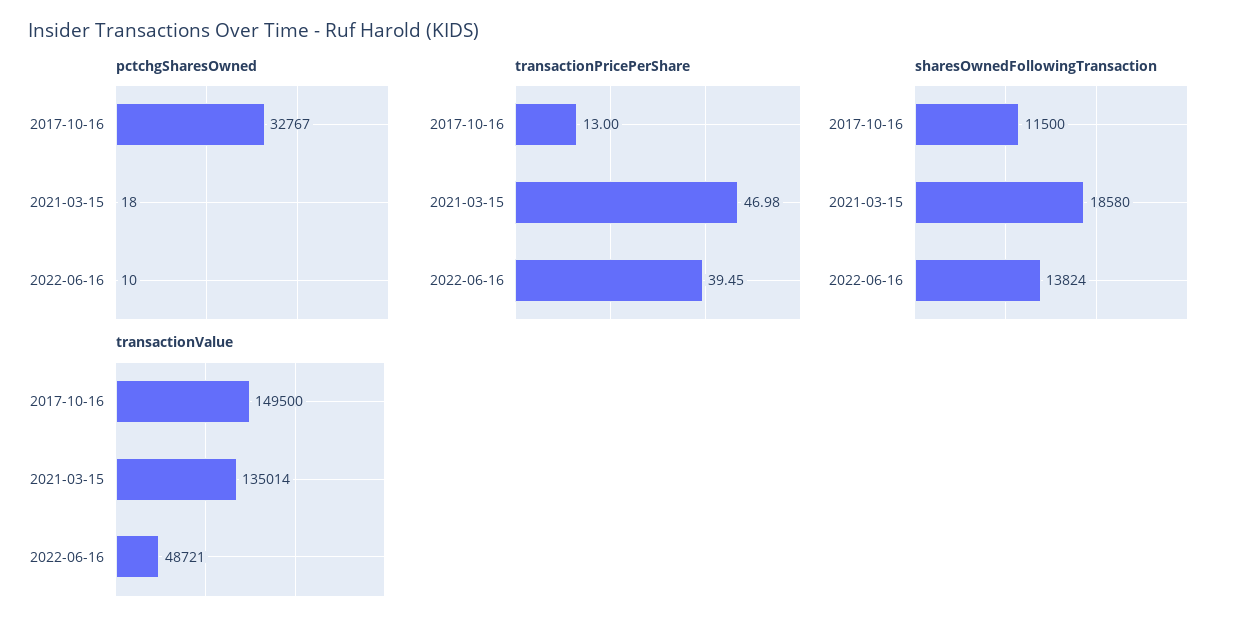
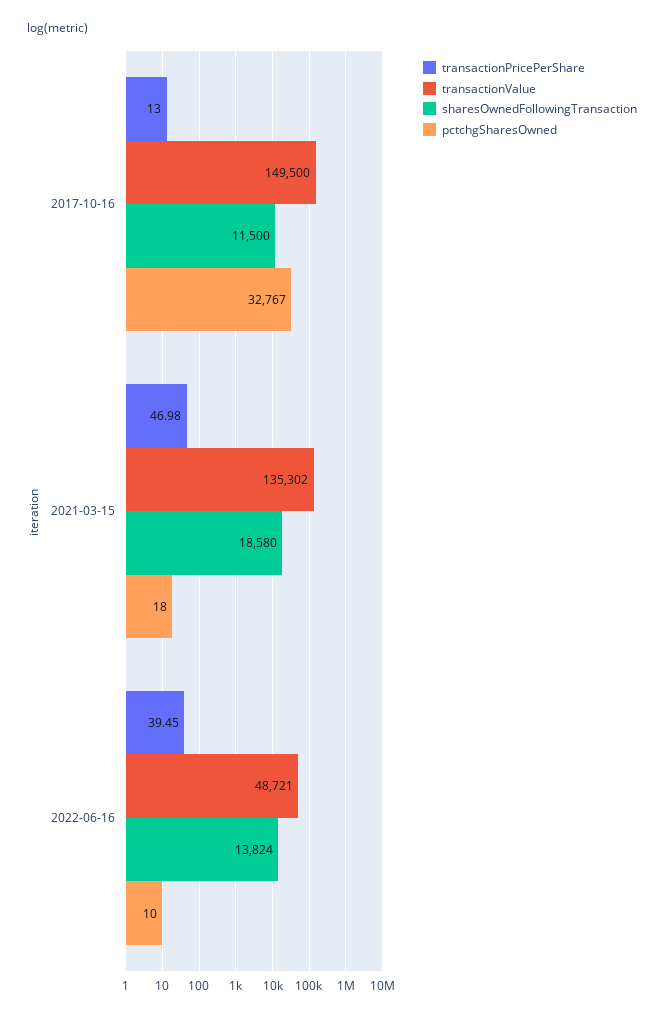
  {
    "pctchgSharesOwned": {
      "2017-10-16": 32767,
      "2021-03-15": 18,
      "2022-06-16": 10
    },
    "transactionPricePerShare": {
      "2017-10-16": 13,
      "2021-03-15": 46.98,
      "2022-06-16": 39.45
    },
    "sharesOwnedFollowingTransaction": {
      "2017-10-16": 11500,
      "2021-03-15": 18580,
      "2022-06-16": 13824
    },
    "transactionValue": {
      "2017-10-16": 149500,
-     "2021-03-15": 135014,
+     "2021-03-15": 135302,
      "2022-06-16": 48721
    }
  }

